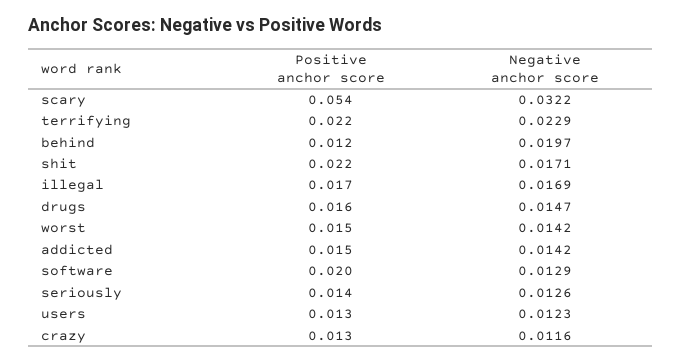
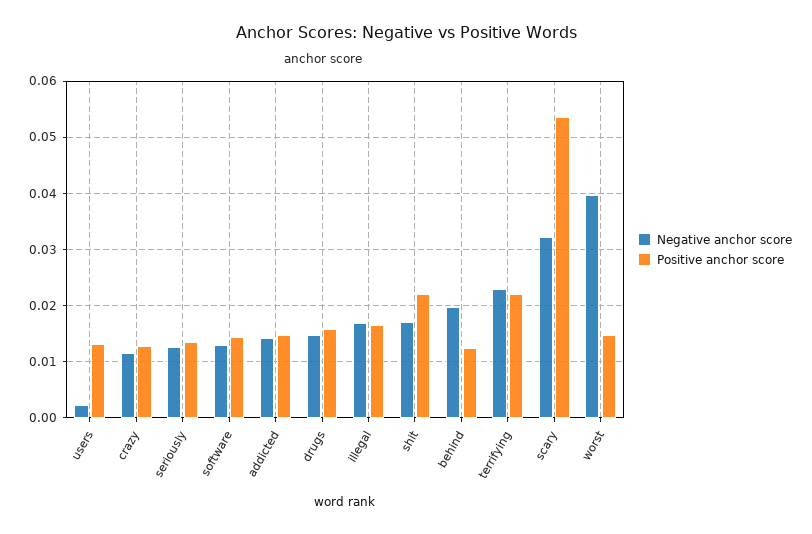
  {
    "Positive anchor score": {
      "scary": 0.054,
      "terrifying": 0.022,
      "behind": 0.012,
      "shit": 0.022,
      "illegal": 0.017,
      "drugs": 0.016,
      "worst": 0.015,
      "addicted": 0.015,
-     "software": 0.02,
+     "software": 0.014,
      "seriously": 0.014,
      "users": 0.013,
      "crazy": 0.013
    },
    "Negative anchor score": {
      "scary": 0.0322,
      "terrifying": 0.0229,
      "behind": 0.0197,
      "shit": 0.0171,
      "illegal": 0.0169,
      "drugs": 0.0147,
-     "worst": 0.0142,
+     "worst": 0.04,
      "addicted": 0.0142,
      "software": 0.0129,
      "seriously": 0.0126,
-     "users": 0.0123,
+     "users": 0.002,
      "crazy": 0.0116
    }
  }

